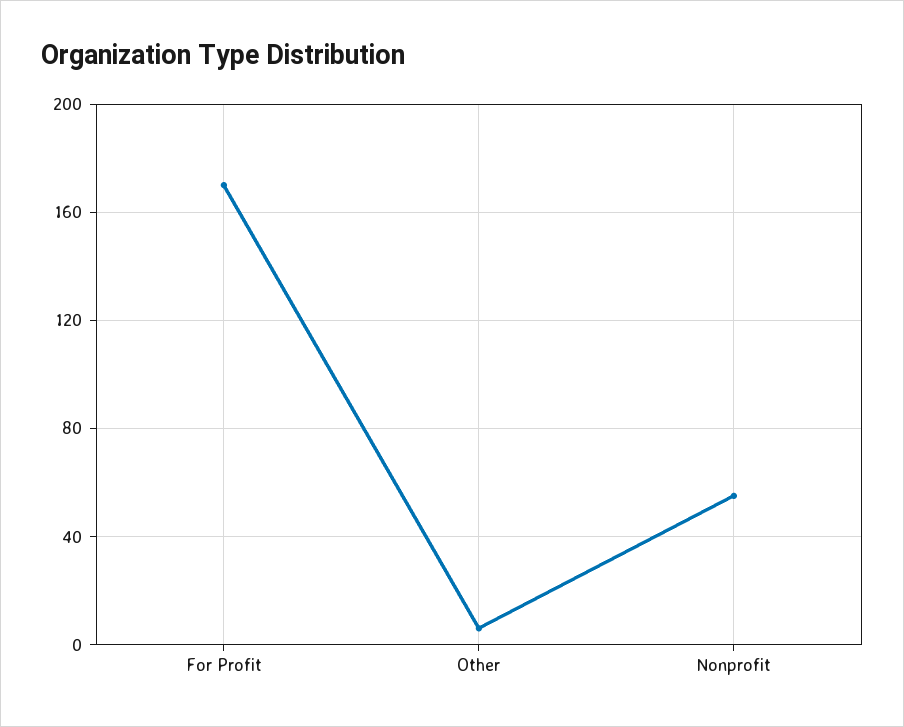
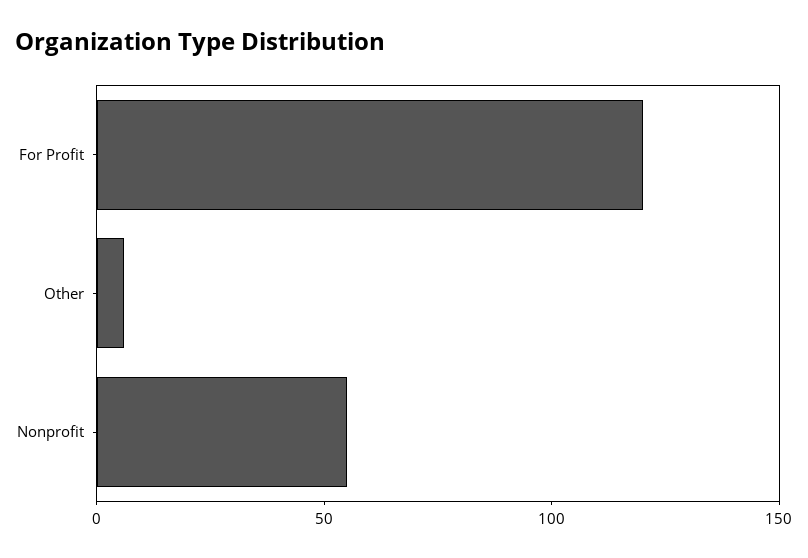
  {
-   "For Profit": 170,
+   "For Profit": 120,
    "Other": 5,
    "Nonprofit": 55
  }

